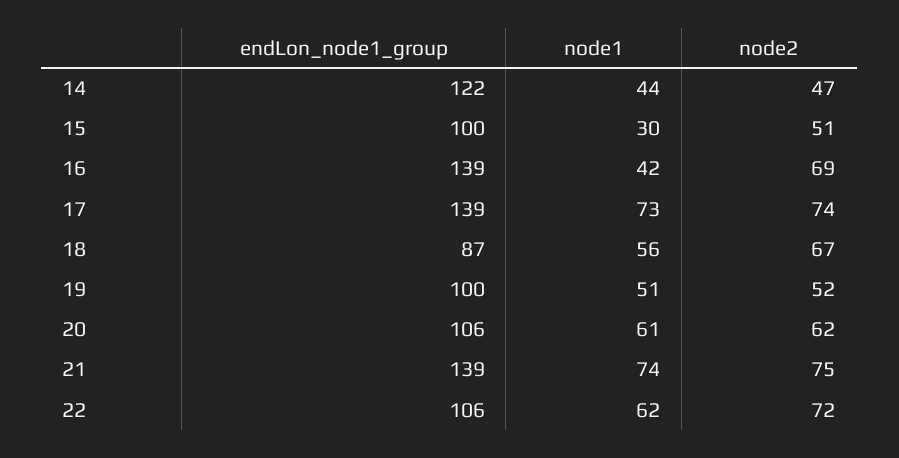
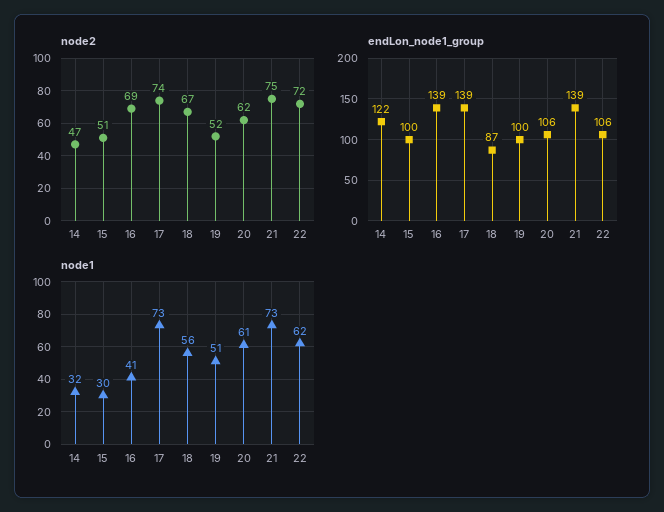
  {
    "endLon_node1_group": {
      "14": 122,
      "15": 100,
      "16": 139,
      "17": 139,
      "18": 87,
      "19": 100,
      "20": 106,
      "21": 139,
      "22": 106
    },
    "node1": {
-     "14": 44,
+     "14": 32,
      "15": 30,
-     "16": 42,
+     "16": 41,
      "17": 73,
      "18": 56,
      "19": 51,
      "20": 61,
-     "21": 74,
+     "21": 73,
      "22": 62
    },
    "node2": {
      "14": 47,
      "15": 51,
      "16": 69,
      "17": 74,
      "18": 67,
      "19": 52,
      "20": 62,
      "21": 75,
      "22": 72
    }
  }

